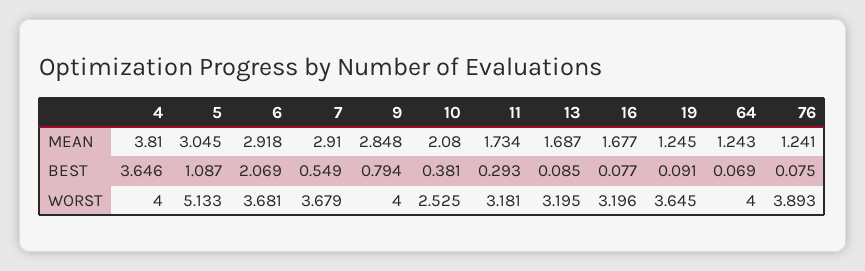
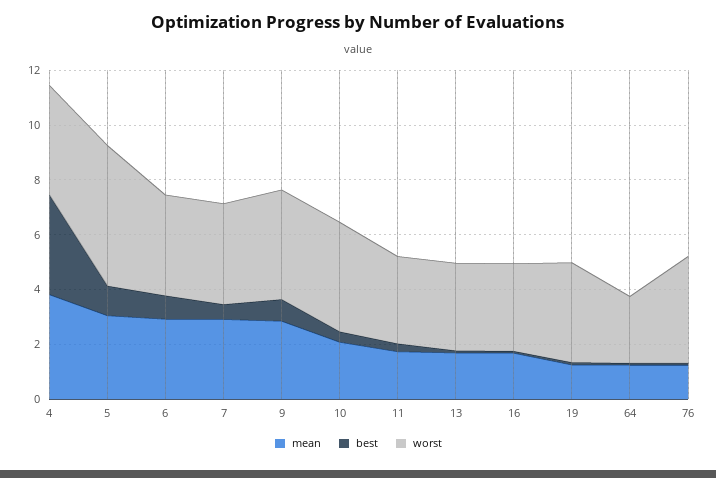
  {
    "MEAN": {
      "4": 3.81,
      "5": 3.045,
      "6": 2.918,
      "7": 2.91,
      "9": 2.848,
      "10": 2.08,
      "11": 1.734,
      "13": 1.687,
      "16": 1.677,
      "19": 1.245,
      "64": 1.243,
      "76": 1.241
    },
    "BEST": {
      "4": 3.646,
      "5": 1.087,
-     "6": 2.069,
+     "6": 1,
      "7": 0.549,
      "9": 0.794,
      "10": 0.381,
      "11": 0.293,
      "13": 0.085,
      "16": 0.077,
      "19": 0.091,
      "64": 0.069,
      "76": 0.075
    },
    "WORST": {
      "4": 4,
      "5": 5.133,
      "6": 3.681,
      "7": 3.679,
      "9": 4,
-     "10": 2.525,
+     "10": 4,
      "11": 3.181,
      "13": 3.195,
      "16": 3.196,
      "19": 3.645,
-     "64": 4,
+     "64": 2.5,
      "76": 3.893
    }
  }

